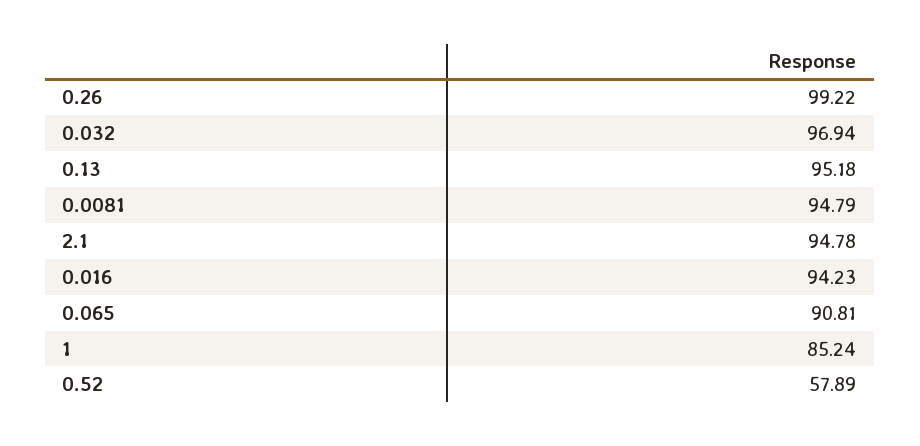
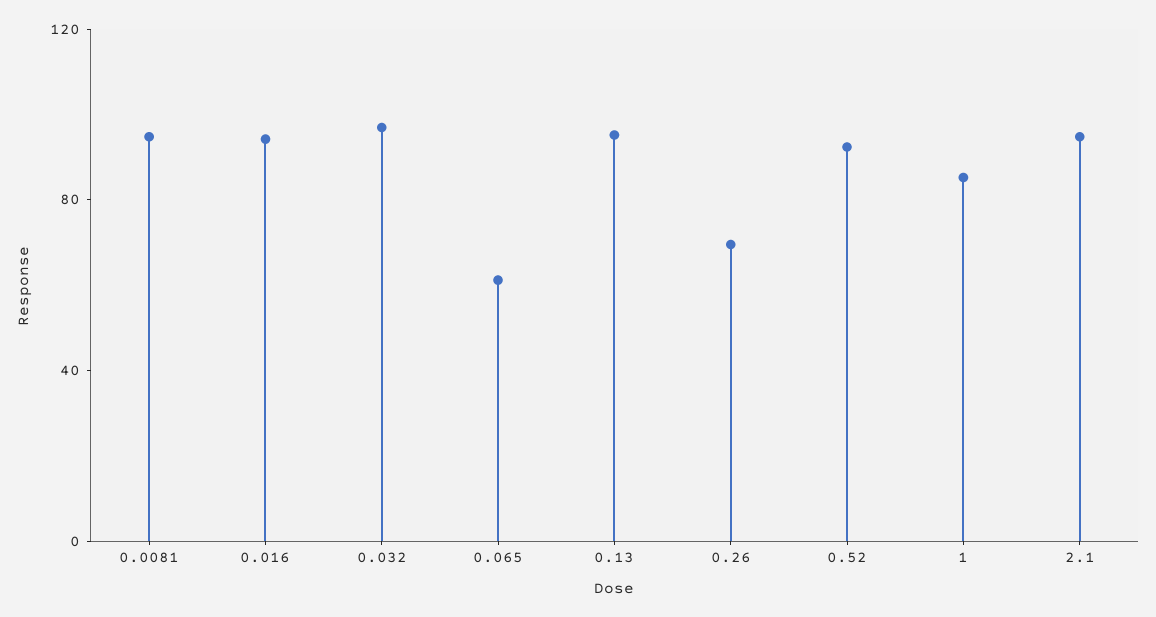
  {
-   "0.26": 99.22,
+   "0.26": 70,
    "0.032": 96.94,
    "0.13": 95.18,
    "0.0081": 94.79,
    "2.1": 94.78,
    "0.016": 94.23,
-   "0.065": 90.81,
+   "0.065": 60,
    "1": 85.24,
-   "0.52": 57.89
+   "0.52": 90
  }

